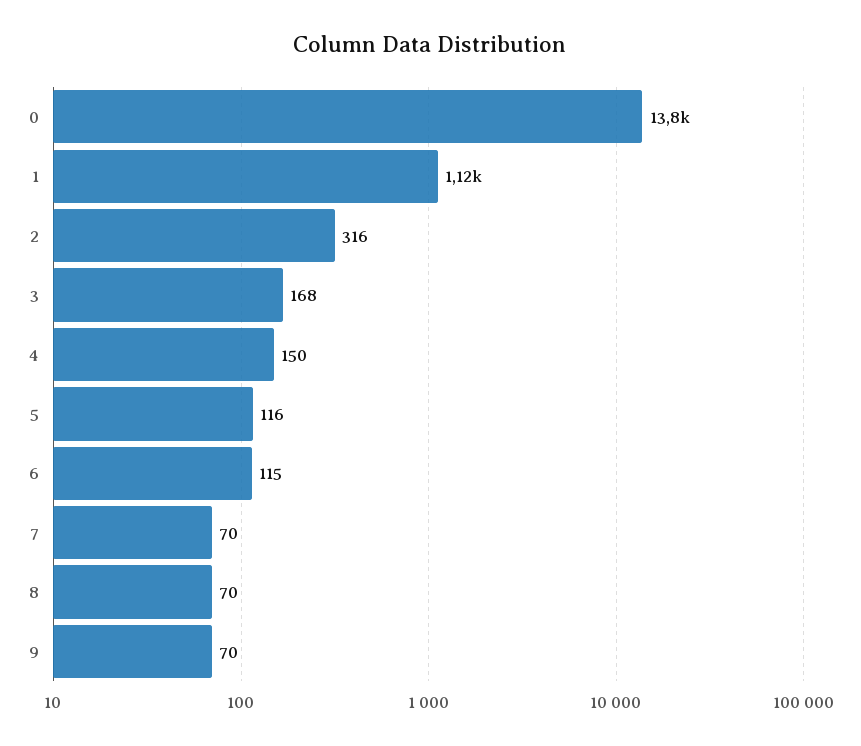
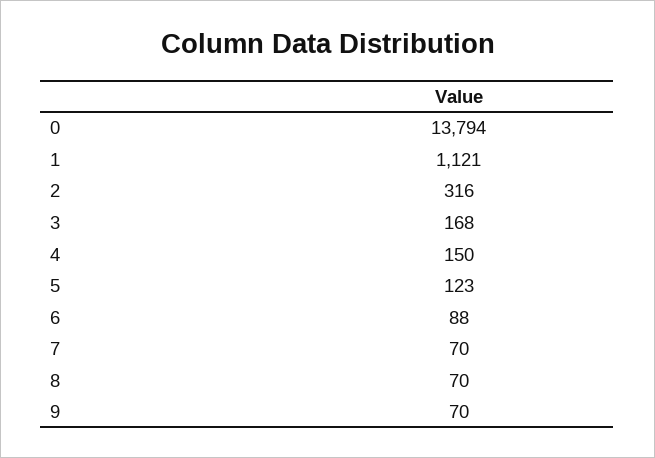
  {
    "0": 13794,
    "1": 1121,
    "2": 316,
    "3": 168,
    "4": 150,
-   "5": 116,
+   "5": 123,
-   "6": 115,
+   "6": 88,
    "7": 70,
    "8": 70,
    "9": 70
  }

